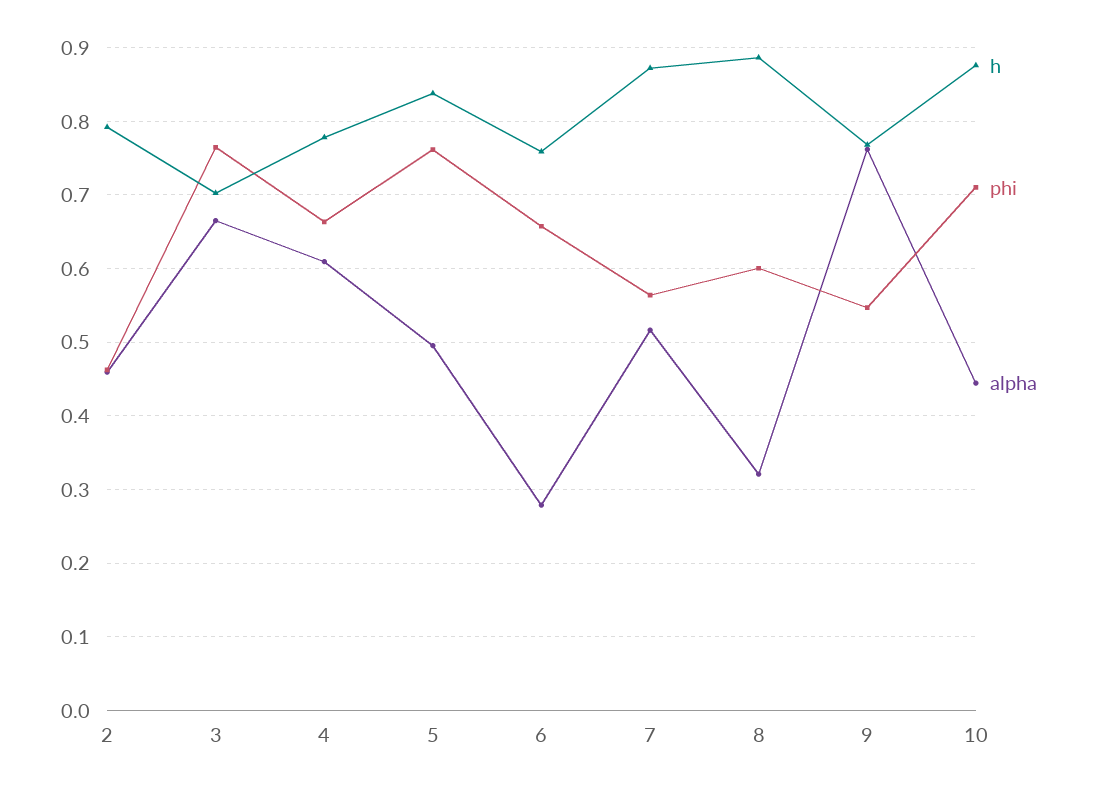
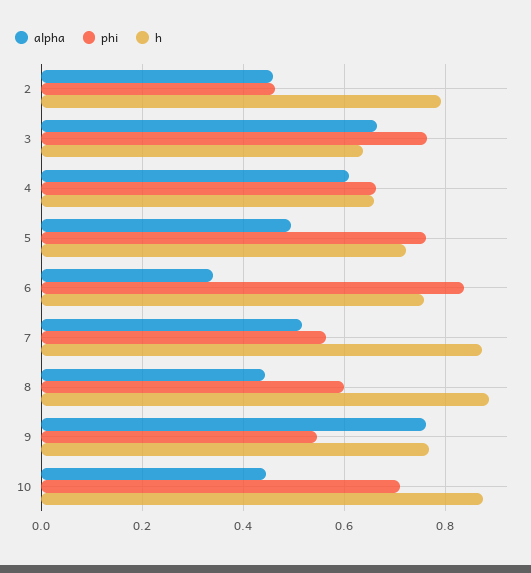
  {
    "h": {
      "2": 0.79,
-     "3": 0.7,
+     "3": 0.64,
-     "4": 0.78,
+     "4": 0.66,
-     "5": 0.84,
+     "5": 0.72,
      "6": 0.76,
      "7": 0.87,
      "8": 0.89,
      "9": 0.77,
      "10": 0.88
    },
    "phi": {
      "2": 0.46,
      "3": 0.76,
      "4": 0.66,
      "5": 0.76,
-     "6": 0.66,
+     "6": 0.84,
      "7": 0.56,
      "8": 0.6,
      "9": 0.55,
      "10": 0.71
    },
    "alpha": {
      "2": 0.46,
      "3": 0.67,
      "4": 0.61,
      "5": 0.5,
-     "6": 0.28,
+     "6": 0.34,
      "7": 0.52,
-     "8": 0.32,
+     "8": 0.44,
      "9": 0.76,
      "10": 0.44
    }
  }

